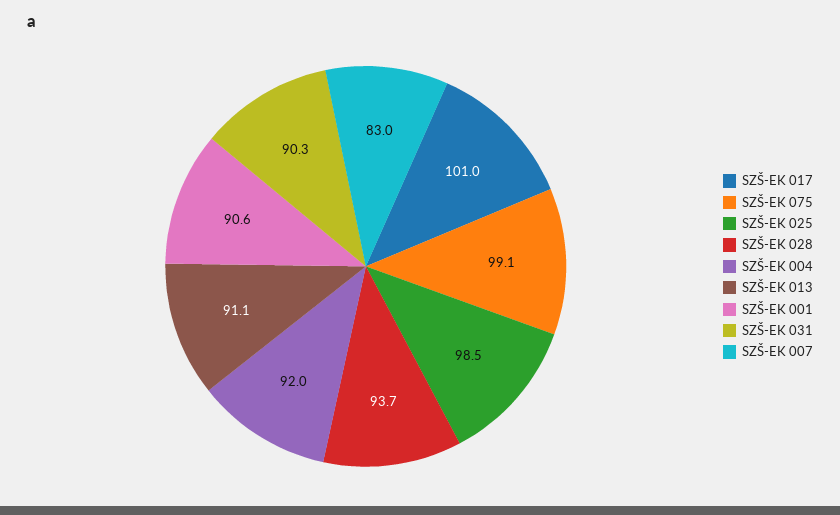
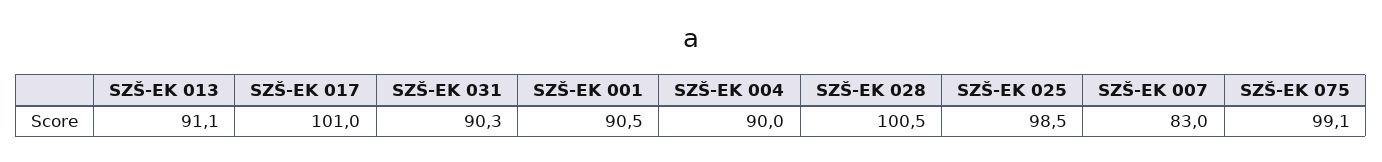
  {
    "SZŠ-EK 017": 101,
    "SZŠ-EK 075": 99.1,
    "SZŠ-EK 025": 98.5,
-   "SZŠ-EK 028": 93.7,
+   "SZŠ-EK 028": 100.5,
-   "SZŠ-EK 004": 92,
+   "SZŠ-EK 004": 90,
    "SZŠ-EK 013": 91.1,
-   "SZŠ-EK 001": 90.6,
+   "SZŠ-EK 001": 90.5,
    "SZŠ-EK 031": 90.3,
    "SZŠ-EK 007": 83
  }

